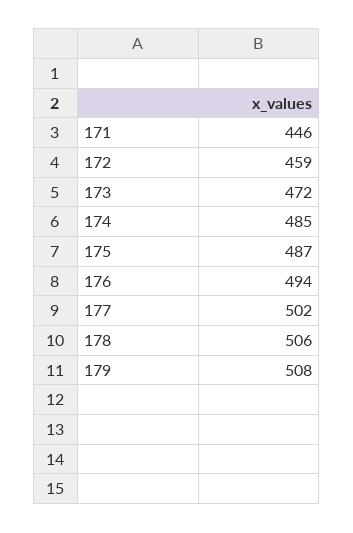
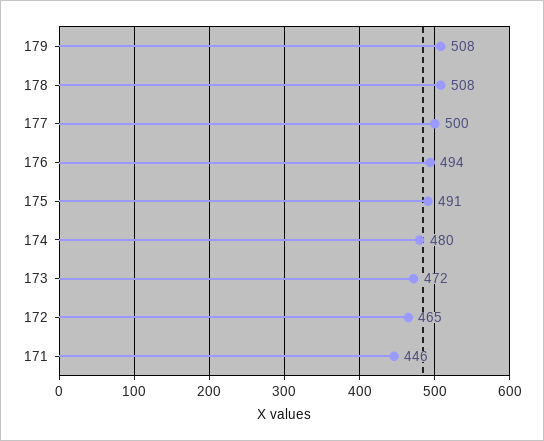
  {
    "171": 446,
-   "172": 459,
+   "172": 465,
    "173": 472,
-   "174": 485,
+   "174": 480,
-   "175": 487,
+   "175": 491,
    "176": 494,
-   "177": 502,
+   "177": 500,
-   "178": 506,
+   "178": 508,
    "179": 508
  }

